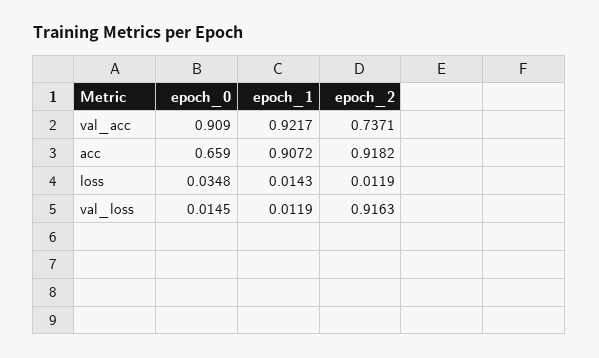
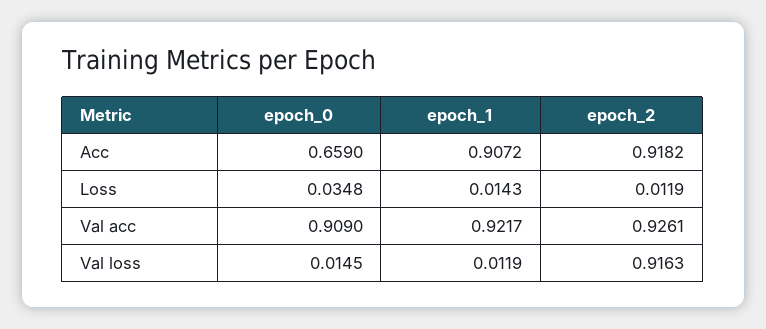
  {
    "epoch_0": {
      "val_acc": 0.909,
      "acc": 0.659,
      "loss": 0.0348,
      "val_loss": 0.0145
    },
    "epoch_1": {
      "val_acc": 0.9217,
      "acc": 0.9072,
      "loss": 0.0143,
      "val_loss": 0.0119
    },
    "epoch_2": {
-     "val_acc": 0.7371,
+     "val_acc": 0.9261,
      "acc": 0.9182,
      "loss": 0.0119,
      "val_loss": 0.9163
    }
  }

